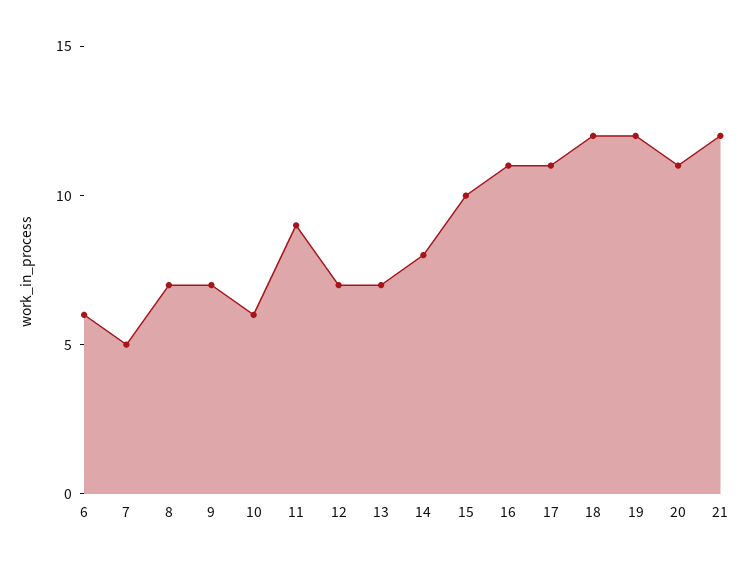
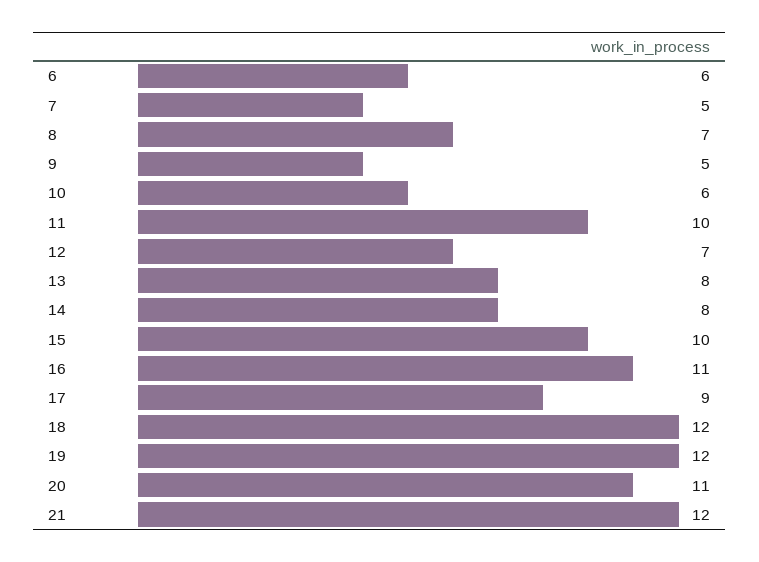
  {
    "6": 6,
    "7": 5,
    "8": 7,
-   "9": 7,
+   "9": 5,
    "10": 6,
-   "11": 9,
+   "11": 10,
    "12": 7,
-   "13": 7,
+   "13": 8,
    "14": 8,
    "15": 10,
    "16": 11,
-   "17": 11,
+   "17": 9,
    "18": 12,
    "19": 12,
    "20": 11,
    "21": 12
  }

